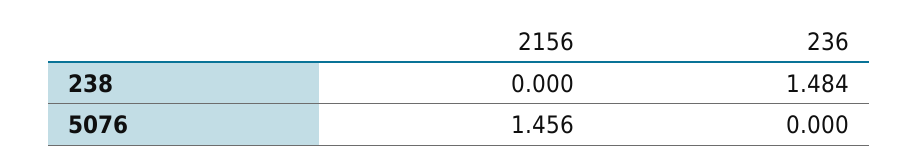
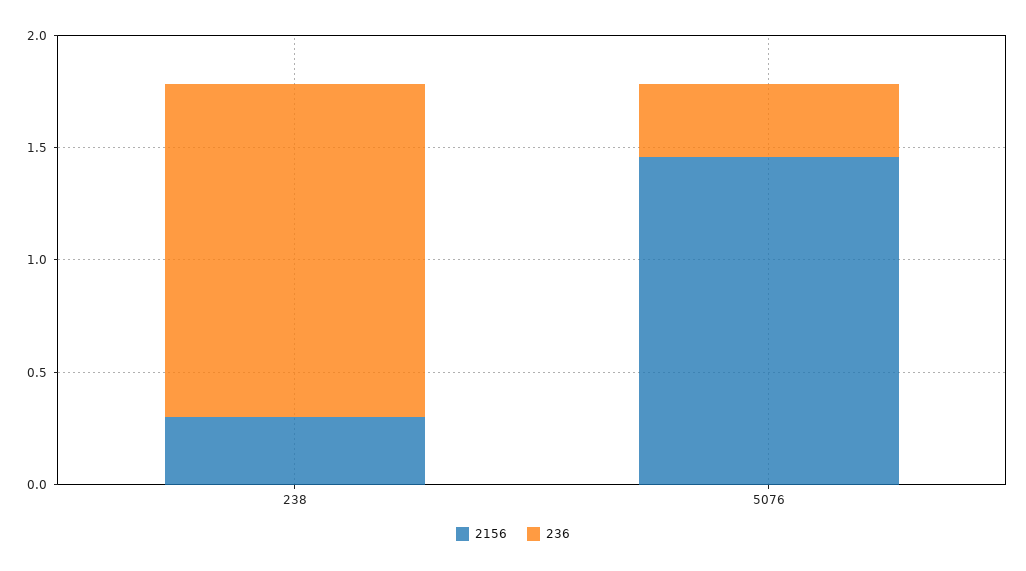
  {
    "2156": {
-     "238": 0,
+     "238": 0.3,
      "5076": 1.456
    },
    "236": {
      "238": 1.484,
-     "5076": 0
+     "5076": 0.3
    }
  }

